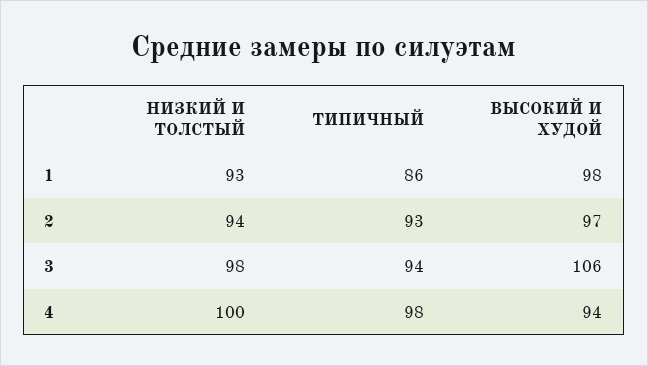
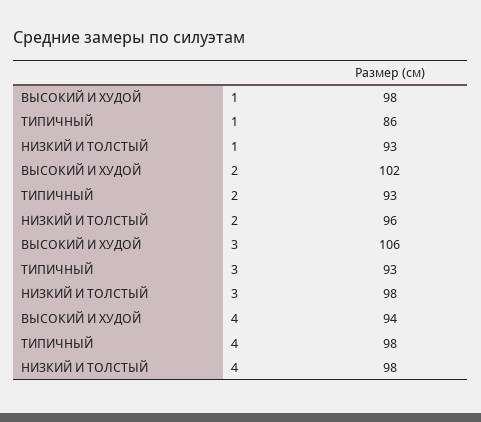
  {
    "НИЗКИЙ И ТОЛСТЫЙ": {
      "1": 93,
-     "2": 94,
+     "2": 96,
      "3": 98,
-     "4": 100
+     "4": 98
    },
    "ТИПИЧНЫЙ": {
      "1": 86,
      "2": 93,
-     "3": 94,
+     "3": 93,
      "4": 98
    },
    "ВЫСОКИЙ И ХУДОЙ": {
      "1": 98,
-     "2": 97,
+     "2": 102,
      "3": 106,
      "4": 94
    }
  }

